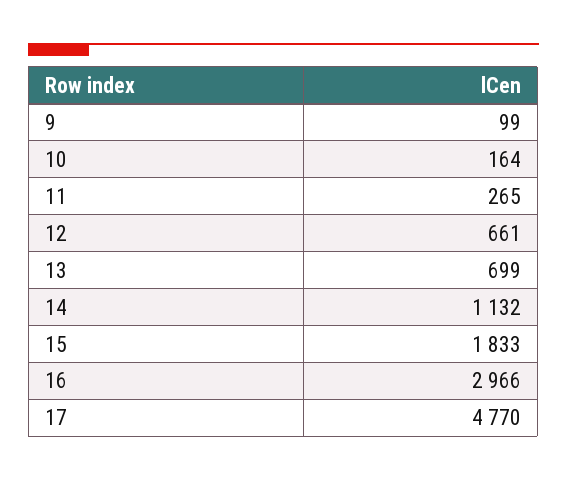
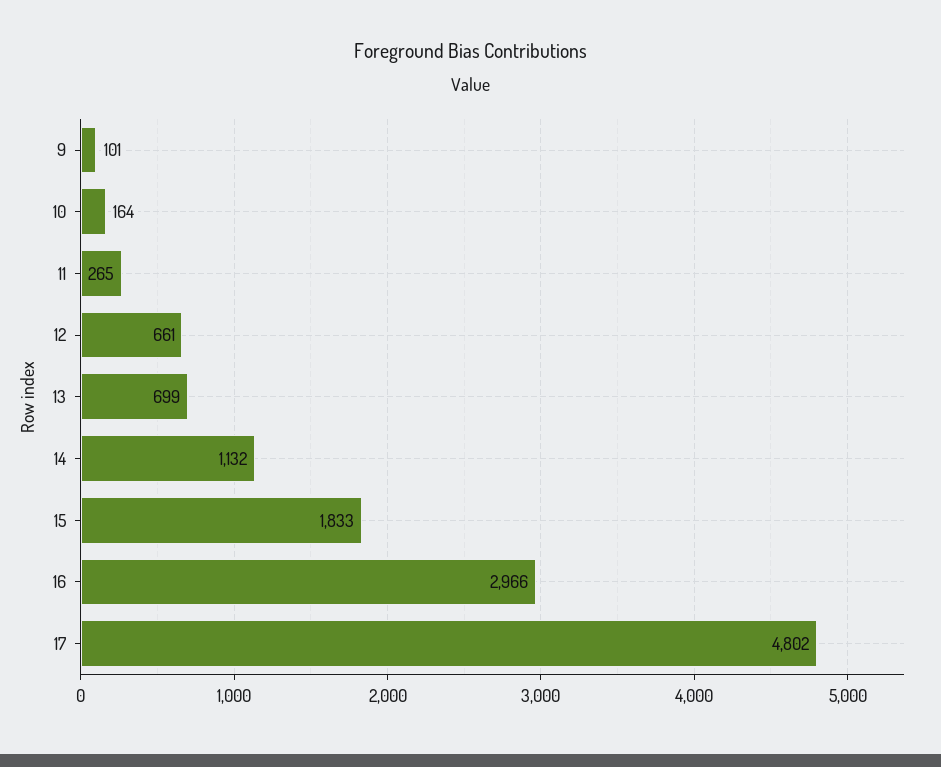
  {
-   "9": 99,
+   "9": 101,
    "10": 164,
    "11": 265,
    "12": 661,
    "13": 699,
    "14": 1132,
    "15": 1833,
    "16": 2966,
-   "17": 4770
+   "17": 4802
  }

